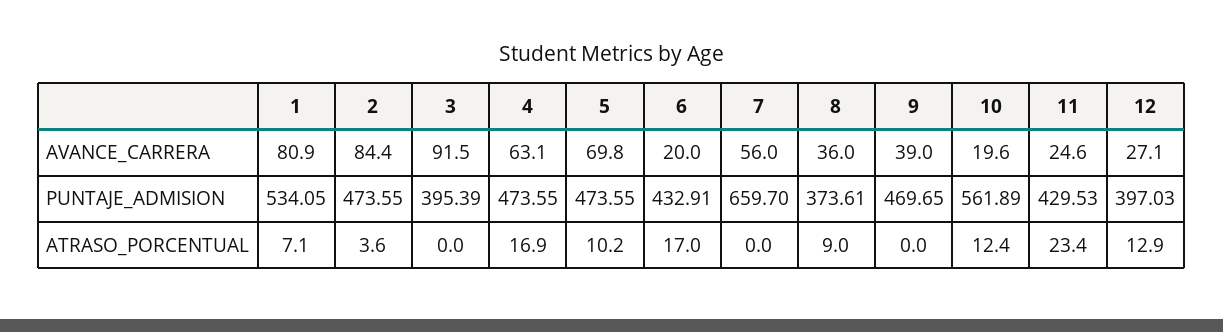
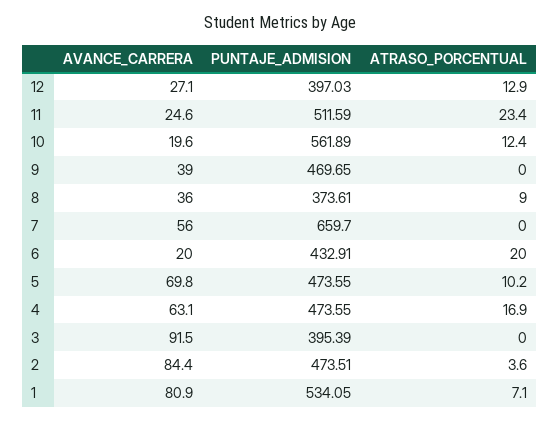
  {
    "1": {
      "AVANCE_CARRERA": 80.9,
      "PUNTAJE_ADMISION": 534.05,
      "ATRASO_PORCENTUAL": 7.1
    },
    "2": {
      "AVANCE_CARRERA": 84.4,
-     "PUNTAJE_ADMISION": 473.55,
+     "PUNTAJE_ADMISION": 473.51,
      "ATRASO_PORCENTUAL": 3.6
    },
    "3": {
      "AVANCE_CARRERA": 91.5,
      "PUNTAJE_ADMISION": 395.39,
      "ATRASO_PORCENTUAL": 0
    },
    "4": {
      "AVANCE_CARRERA": 63.1,
      "PUNTAJE_ADMISION": 473.55,
      "ATRASO_PORCENTUAL": 16.9
    },
    "5": {
      "AVANCE_CARRERA": 69.8,
      "PUNTAJE_ADMISION": 473.55,
      "ATRASO_PORCENTUAL": 10.2
    },
    "6": {
      "AVANCE_CARRERA": 20,
      "PUNTAJE_ADMISION": 432.91,
-     "ATRASO_PORCENTUAL": 17
+     "ATRASO_PORCENTUAL": 20
    },
    "7": {
      "AVANCE_CARRERA": 56,
      "PUNTAJE_ADMISION": 659.7,
      "ATRASO_PORCENTUAL": 0
    },
    "8": {
      "AVANCE_CARRERA": 36,
      "PUNTAJE_ADMISION": 373.61,
      "ATRASO_PORCENTUAL": 9
    },
    "9": {
      "AVANCE_CARRERA": 39,
      "PUNTAJE_ADMISION": 469.65,
      "ATRASO_PORCENTUAL": 0
    },
    "10": {
      "AVANCE_CARRERA": 19.6,
      "PUNTAJE_ADMISION": 561.89,
      "ATRASO_PORCENTUAL": 12.4
    },
    "11": {
      "AVANCE_CARRERA": 24.6,
-     "PUNTAJE_ADMISION": 429.53,
+     "PUNTAJE_ADMISION": 511.59,
      "ATRASO_PORCENTUAL": 23.4
    },
    "12": {
      "AVANCE_CARRERA": 27.1,
      "PUNTAJE_ADMISION": 397.03,
      "ATRASO_PORCENTUAL": 12.9
    }
  }

